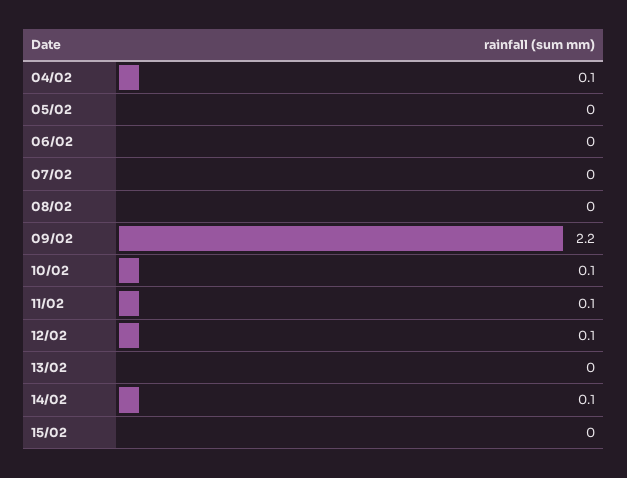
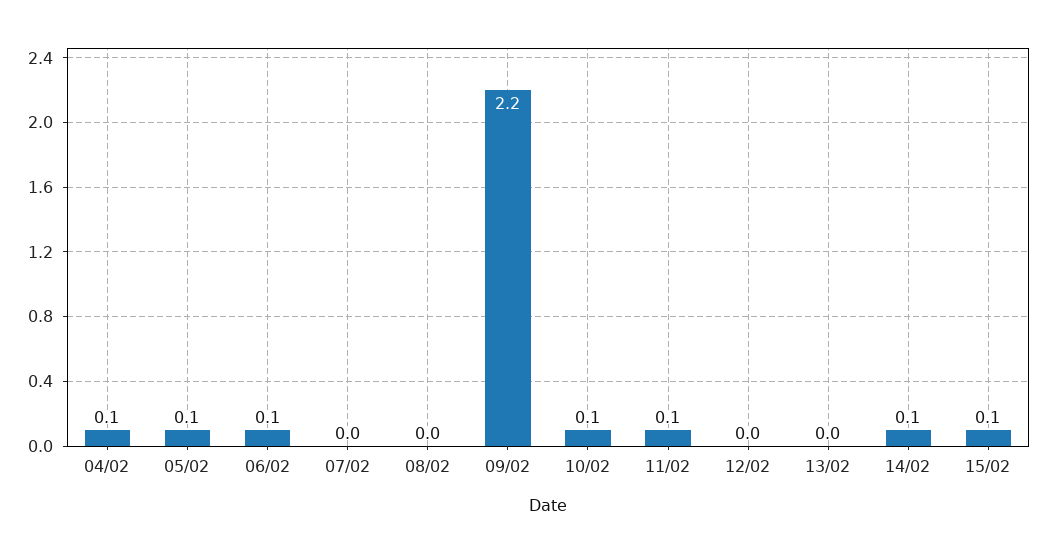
  {
    "04/02": 0.1,
-   "05/02": 0,
+   "05/02": 0.1,
-   "06/02": 0,
+   "06/02": 0.1,
    "07/02": 0,
    "08/02": 0,
    "09/02": 2.2,
    "10/02": 0.1,
    "11/02": 0.1,
-   "12/02": 0.1,
+   "12/02": 0,
    "13/02": 0,
    "14/02": 0.1,
-   "15/02": 0
+   "15/02": 0.1
  }

